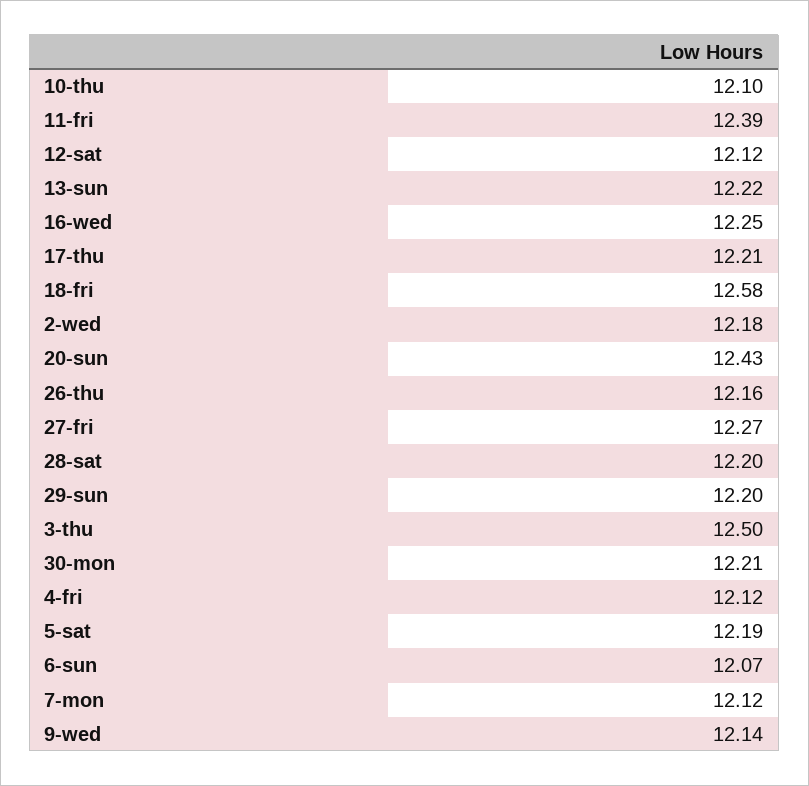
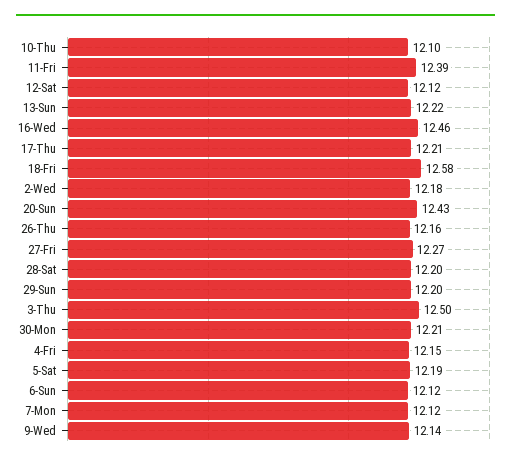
  {
    "10-thu": 12.1,
    "11-fri": 12.39,
    "12-sat": 12.12,
    "13-sun": 12.22,
-   "16-wed": 12.25,
+   "16-wed": 12.46,
    "17-thu": 12.21,
    "18-fri": 12.58,
    "2-wed": 12.18,
    "20-sun": 12.43,
    "26-thu": 12.16,
    "27-fri": 12.27,
    "28-sat": 12.2,
    "29-sun": 12.2,
    "3-thu": 12.5,
    "30-mon": 12.21,
-   "4-fri": 12.12,
+   "4-fri": 12.15,
    "5-sat": 12.19,
-   "6-sun": 12.07,
+   "6-sun": 12.12,
    "7-mon": 12.12,
    "9-wed": 12.14
  }

